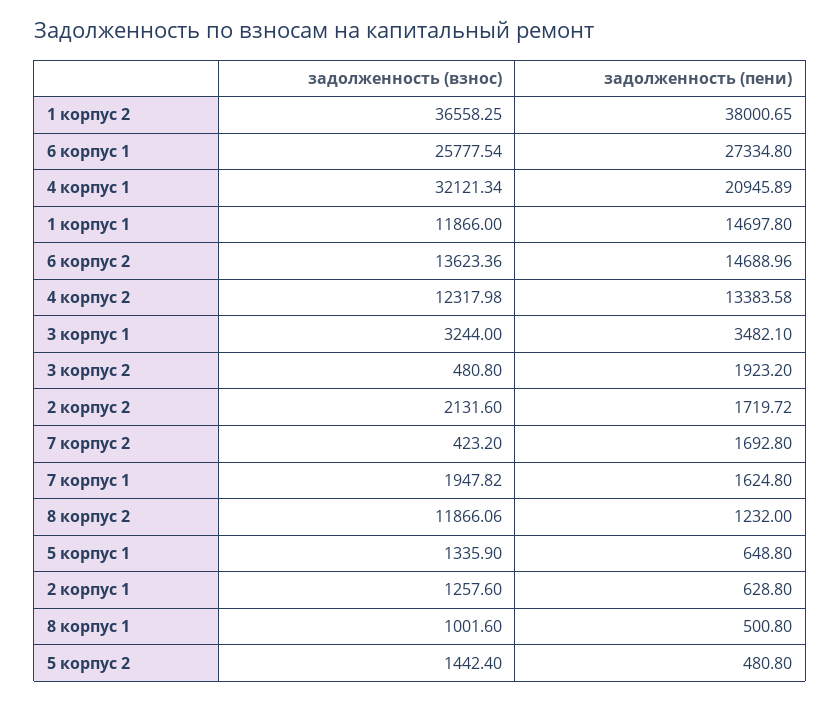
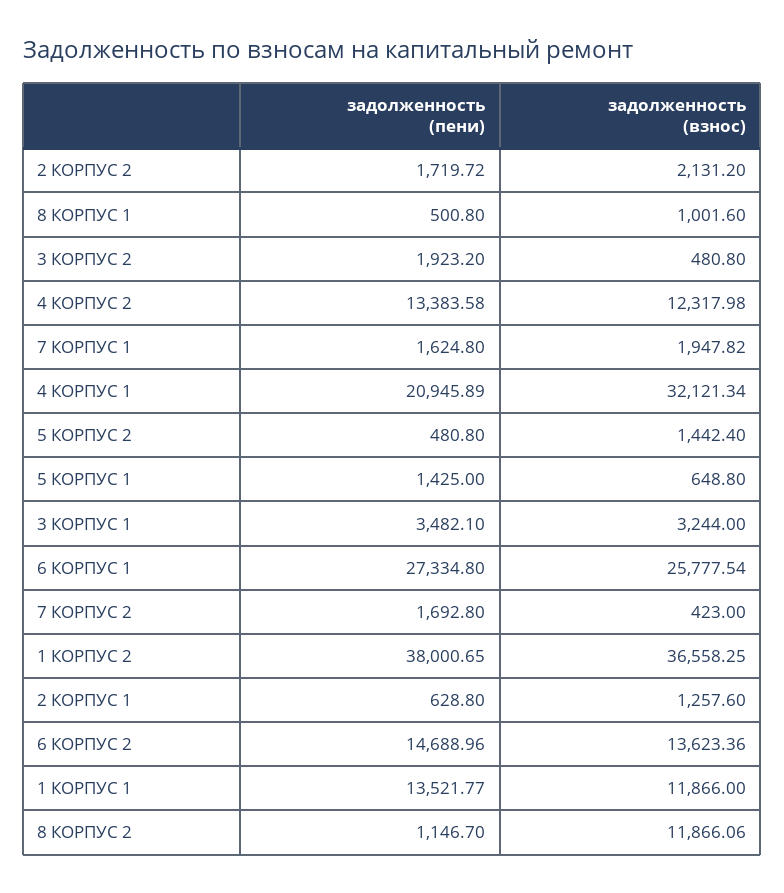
  {
    "задолженность (взнос)": {
      "1 корпус 2": 36558.25,
      "6 корпус 1": 25777.54,
      "4 корпус 1": 32121.34,
      "1 корпус 1": 11866,
      "6 корпус 2": 13623.36,
      "4 корпус 2": 12317.98,
      "3 корпус 1": 3244,
      "3 корпус 2": 480.8,
-     "2 корпус 2": 2131.6,
+     "2 корпус 2": 2131.2,
-     "7 корпус 2": 423.2,
+     "7 корпус 2": 423,
      "7 корпус 1": 1947.82,
      "8 корпус 2": 11866.06,
-     "5 корпус 1": 1335.9,
+     "5 корпус 1": 648.8,
      "2 корпус 1": 1257.6,
      "8 корпус 1": 1001.6,
      "5 корпус 2": 1442.4
    },
    "задолженность (пени)": {
      "1 корпус 2": 38000.65,
      "6 корпус 1": 27334.8,
      "4 корпус 1": 20945.89,
-     "1 корпус 1": 14697.8,
+     "1 корпус 1": 13521.77,
      "6 корпус 2": 14688.96,
      "4 корпус 2": 13383.58,
      "3 корпус 1": 3482.1,
      "3 корпус 2": 1923.2,
      "2 корпус 2": 1719.72,
      "7 корпус 2": 1692.8,
      "7 корпус 1": 1624.8,
-     "8 корпус 2": 1232,
+     "8 корпус 2": 1146.7,
-     "5 корпус 1": 648.8,
+     "5 корпус 1": 1425,
      "2 корпус 1": 628.8,
      "8 корпус 1": 500.8,
      "5 корпус 2": 480.8
    }
  }

